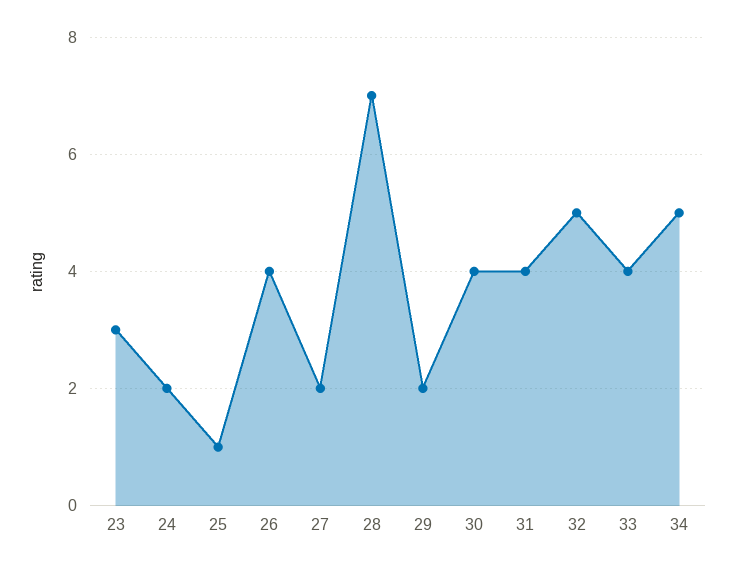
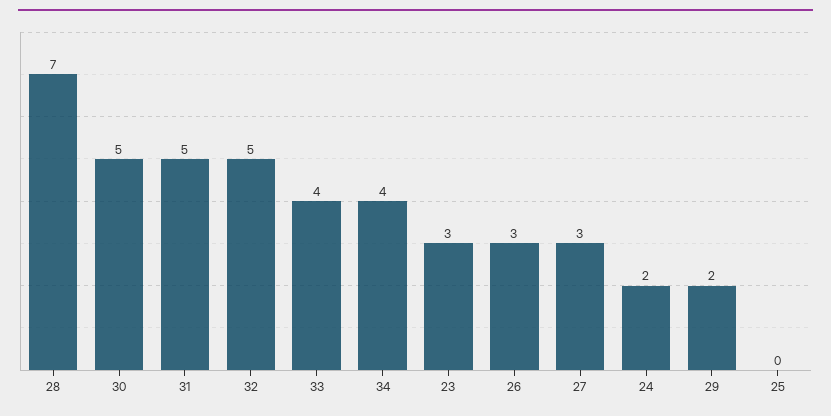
  {
    "23": 3,
    "24": 2,
-   "25": 1,
+   "25": 0,
-   "26": 4,
+   "26": 3,
-   "27": 2,
+   "27": 3,
    "28": 7,
    "29": 2,
-   "30": 4,
+   "30": 5,
-   "31": 4,
+   "31": 5,
    "32": 5,
    "33": 4,
-   "34": 5
+   "34": 4
  }

